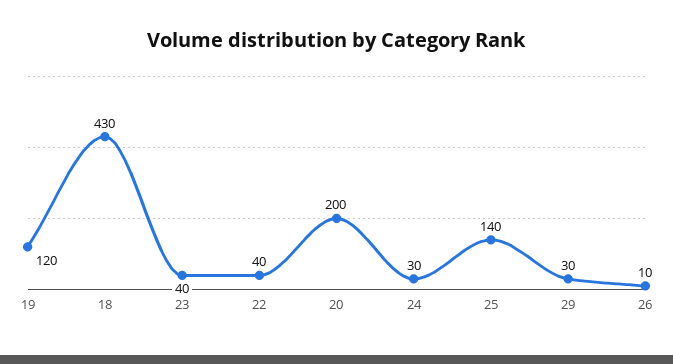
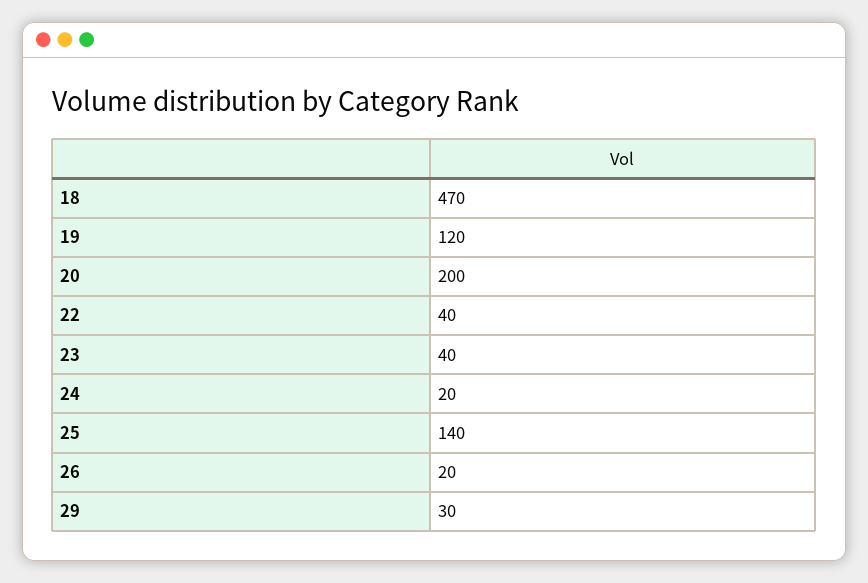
  {
    "19": 120,
-   "18": 430,
+   "18": 470,
    "23": 40,
    "22": 40,
    "20": 200,
-   "24": 30,
+   "24": 20,
    "25": 140,
    "29": 30,
-   "26": 10
+   "26": 20
  }

